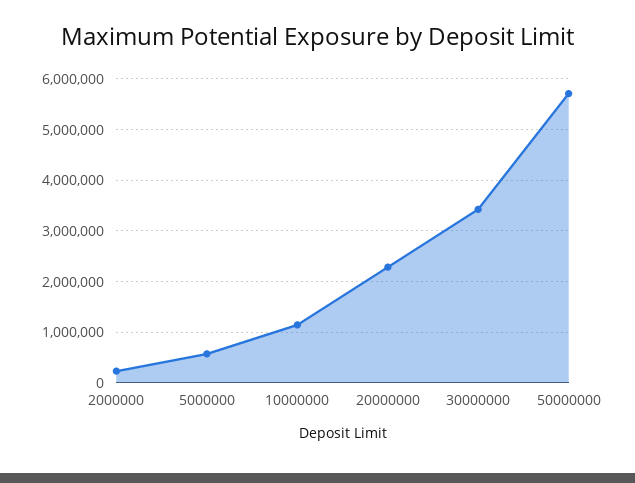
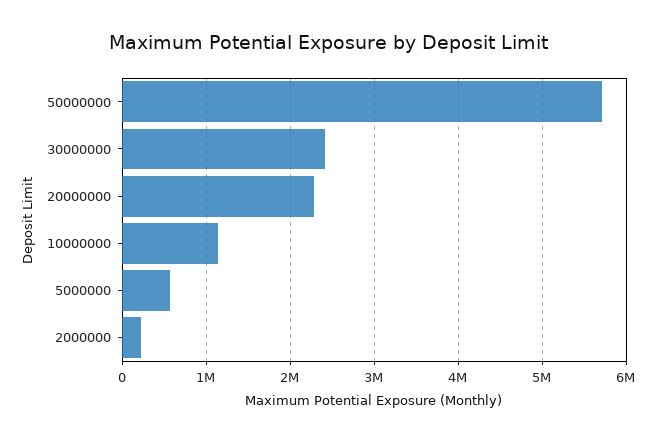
  {
    "2000000": 200000,
    "5000000": 600000,
    "10000000": 1100000,
    "20000000": 2300000,
-   "30000000": 3400000,
+   "30000000": 2400000,
    "50000000": 5700000
  }

